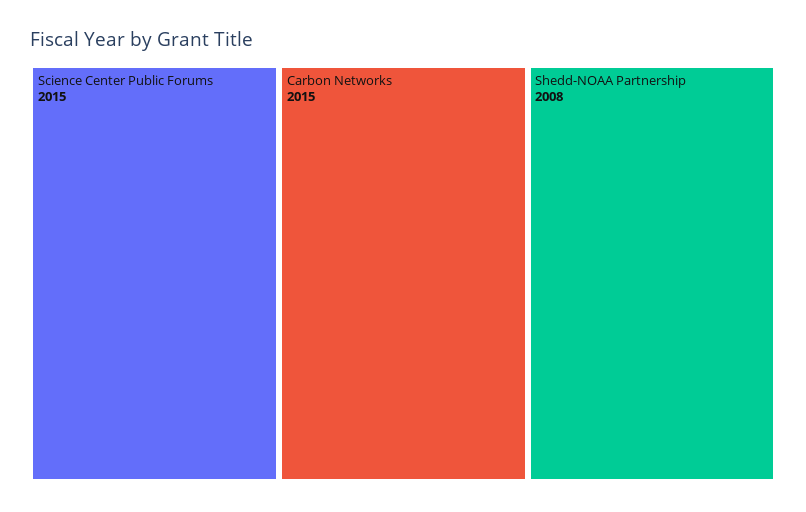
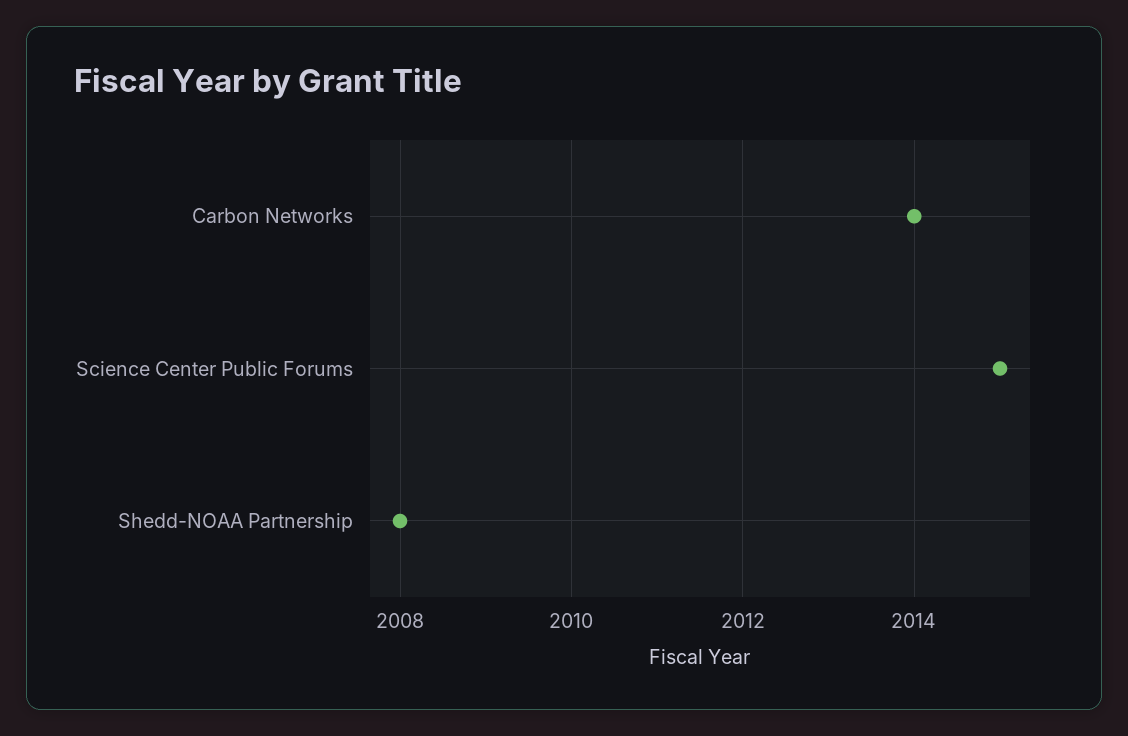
  {
    "Science Center Public Forums": 2015,
-   "Carbon Networks": 2015,
+   "Carbon Networks": 2014,
    "Shedd-NOAA Partnership": 2008
  }

